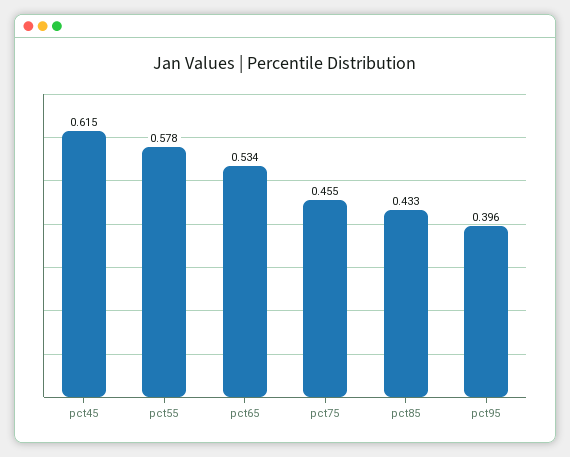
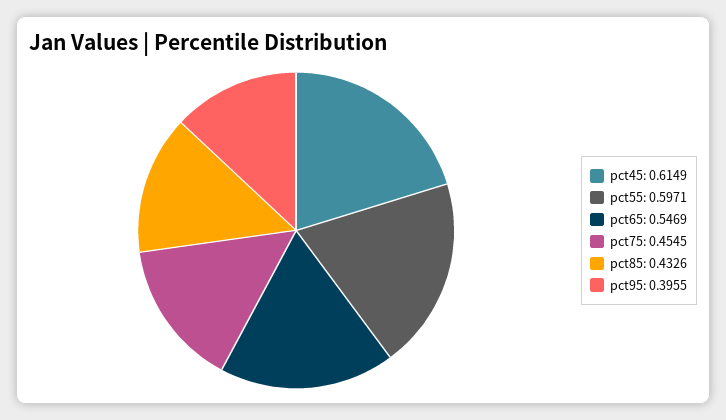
  {
    "pct45": 0.6149,
-   "pct55": 0.578,
+   "pct55": 0.5971,
-   "pct65": 0.534,
+   "pct65": 0.5469,
    "pct75": 0.4545,
    "pct85": 0.4326,
    "pct95": 0.3955
  }

